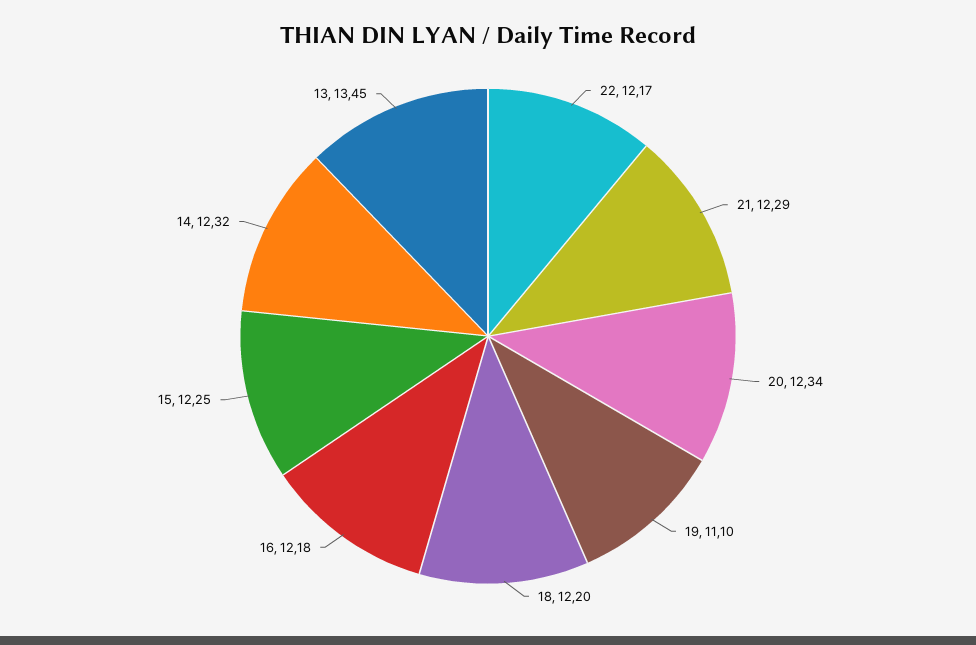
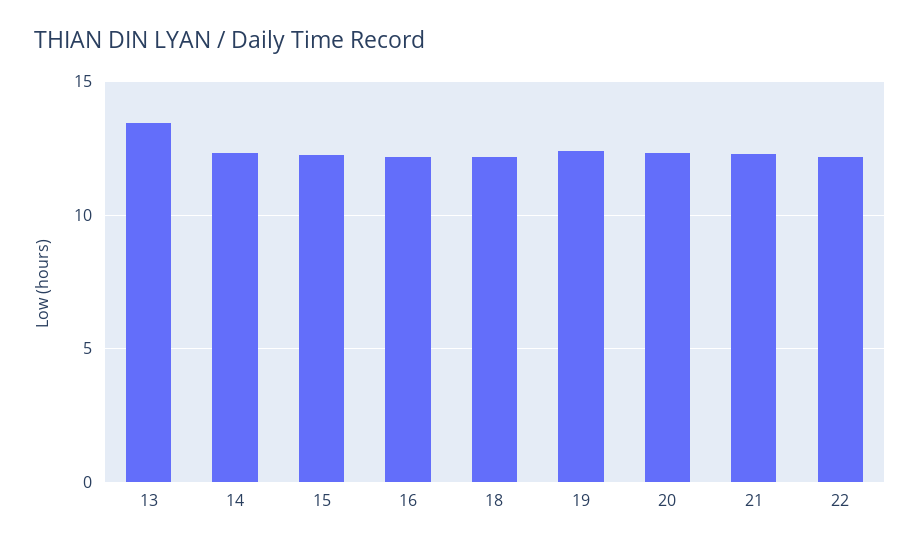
  {
    "22": 12.17,
    "21": 12.29,
    "20": 12.34,
-   "19": 11.1,
+   "19": 12.5,
    "18": 12.2,
    "16": 12.18,
    "15": 12.25,
    "14": 12.32,
    "13": 13.45
  }

